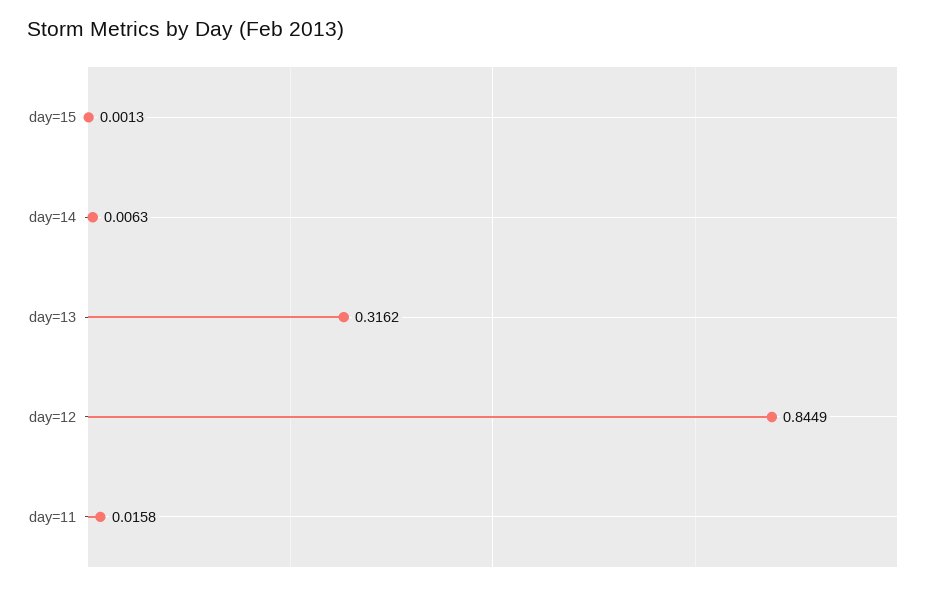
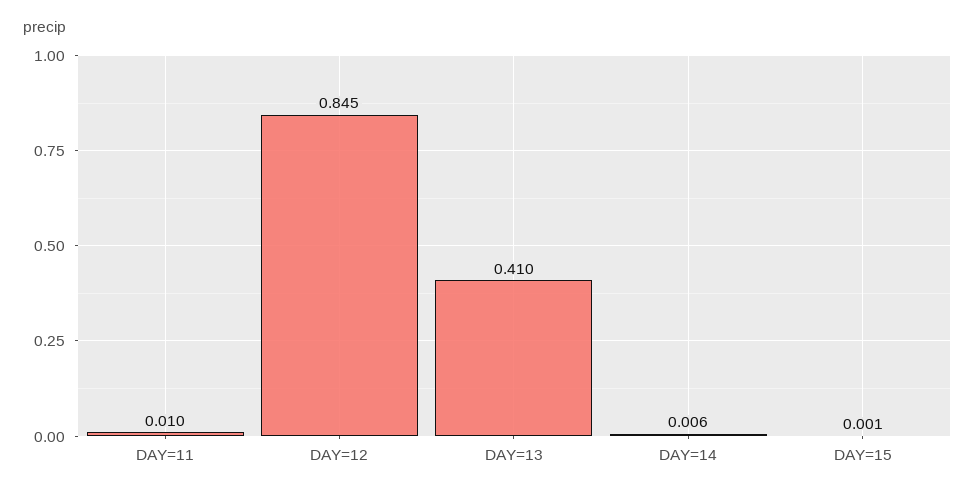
  {
    "day=15": 0.0013,
    "day=14": 0.0063,
-   "day=13": 0.3162,
+   "day=13": 0.41,
    "day=12": 0.8449,
-   "day=11": 0.0158
+   "day=11": 0.01
  }

